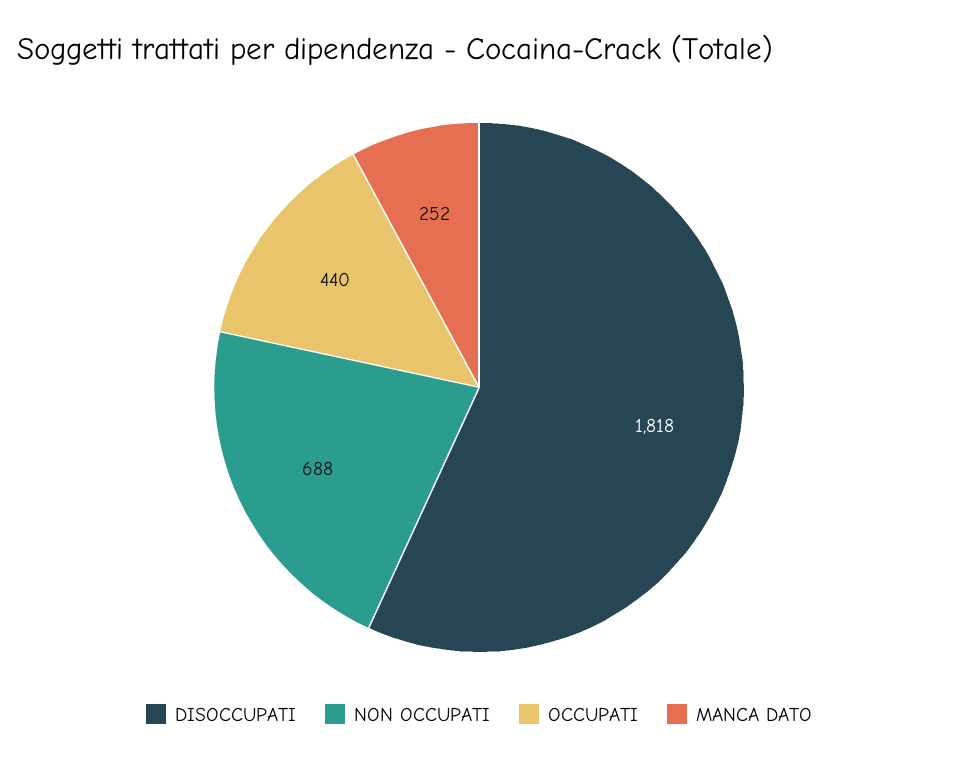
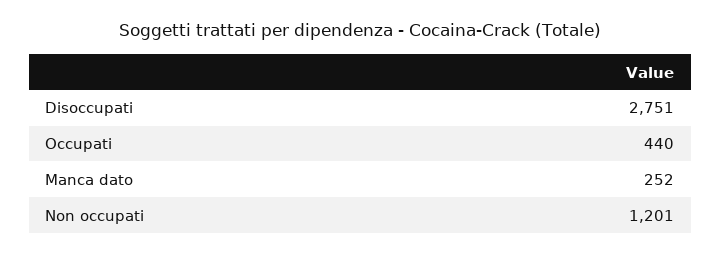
  {
-   "DISOCCUPATI": 1818,
+   "DISOCCUPATI": 2751,
-   "NON OCCUPATI": 688,
+   "NON OCCUPATI": 1201,
    "OCCUPATI": 440,
    "MANCA DATO": 252
  }

